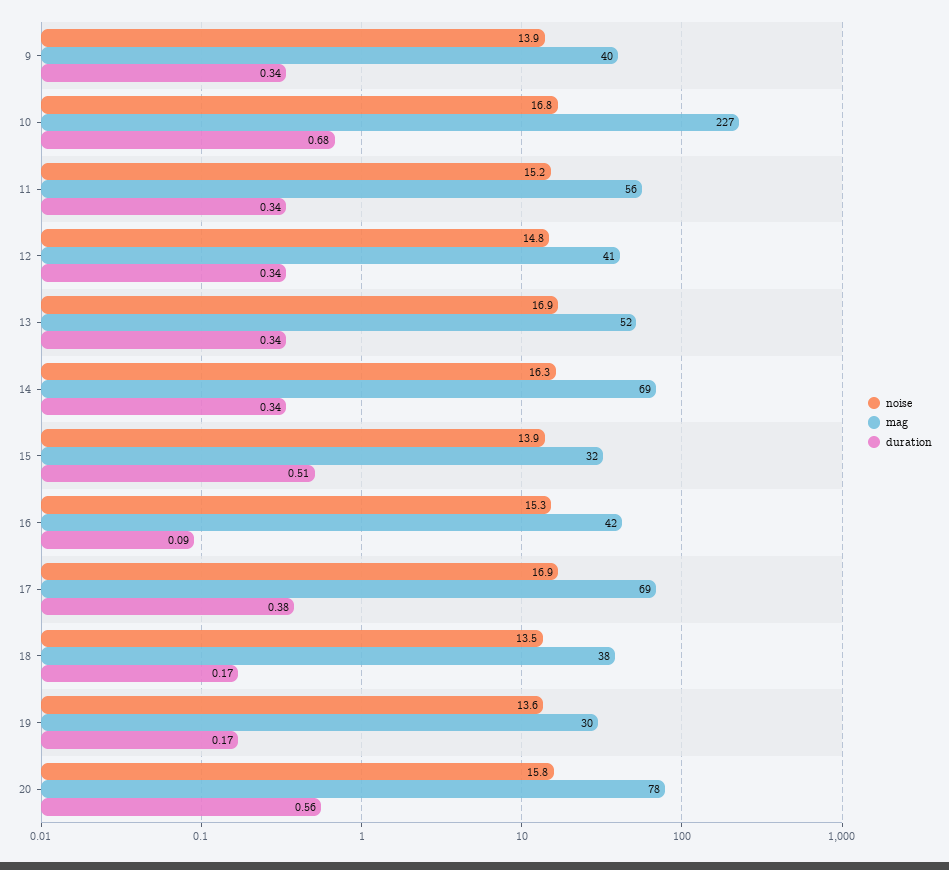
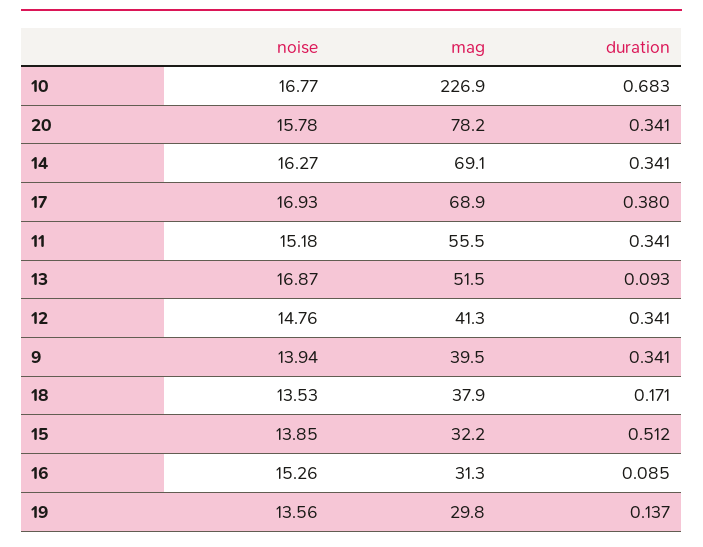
  {
    "noise": {
      "9": 13.94,
      "10": 16.77,
      "11": 15.18,
      "12": 14.76,
      "13": 16.87,
      "14": 16.27,
      "15": 13.85,
      "16": 15.26,
      "17": 16.93,
      "18": 13.53,
      "19": 13.56,
      "20": 15.78
    },
    "mag": {
      "9": 39.5,
      "10": 226.9,
      "11": 55.5,
      "12": 41.3,
      "13": 51.5,
      "14": 69.1,
      "15": 32.2,
-     "16": 42,
+     "16": 31.3,
      "17": 68.9,
      "18": 37.9,
      "19": 29.8,
      "20": 78.2
    },
    "duration": {
      "9": 0.341,
      "10": 0.683,
      "11": 0.341,
      "12": 0.341,
-     "13": 0.34,
+     "13": 0.093,
      "14": 0.341,
      "15": 0.512,
      "16": 0.085,
      "17": 0.38,
      "18": 0.171,
-     "19": 0.17,
+     "19": 0.137,
-     "20": 0.56
+     "20": 0.341
    }
  }

